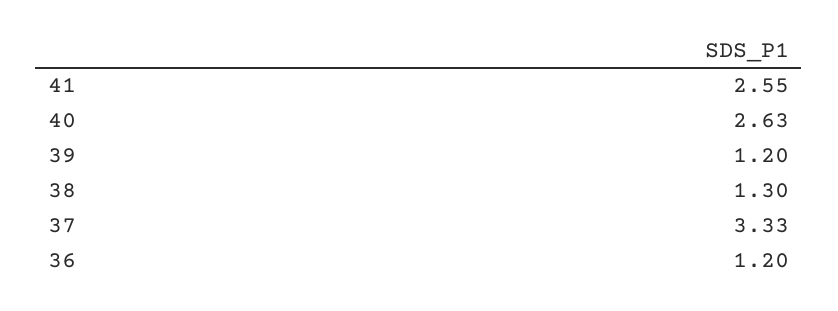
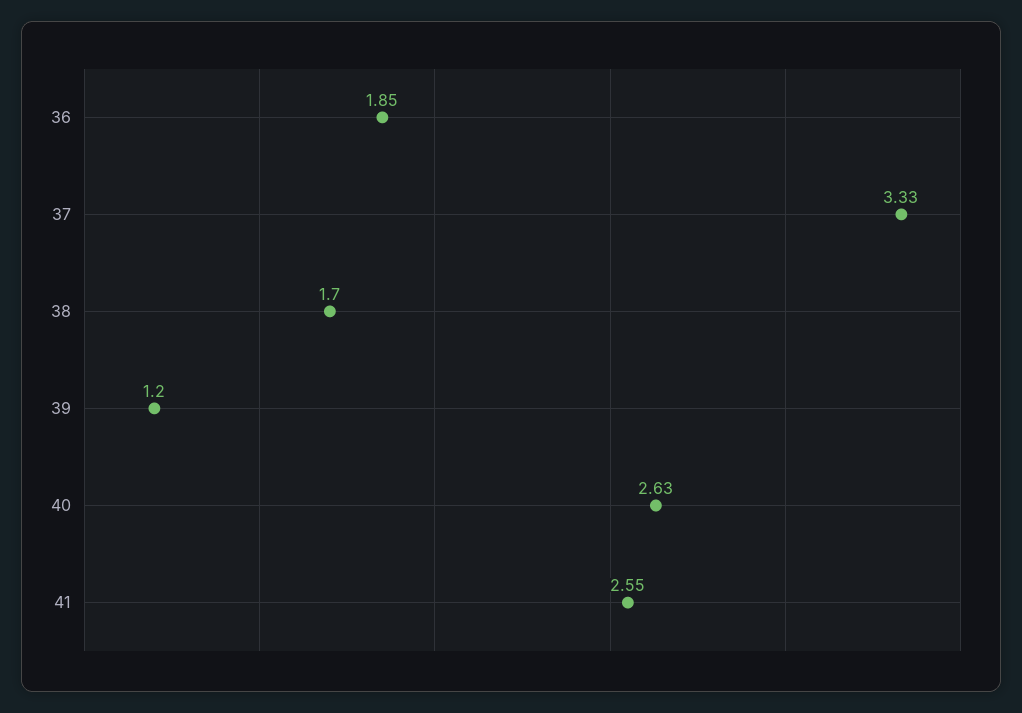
  {
    "41": 2.55,
    "40": 2.63,
    "39": 1.2,
-   "38": 1.3,
+   "38": 1.7,
    "37": 3.33,
-   "36": 1.2
+   "36": 1.85
  }

